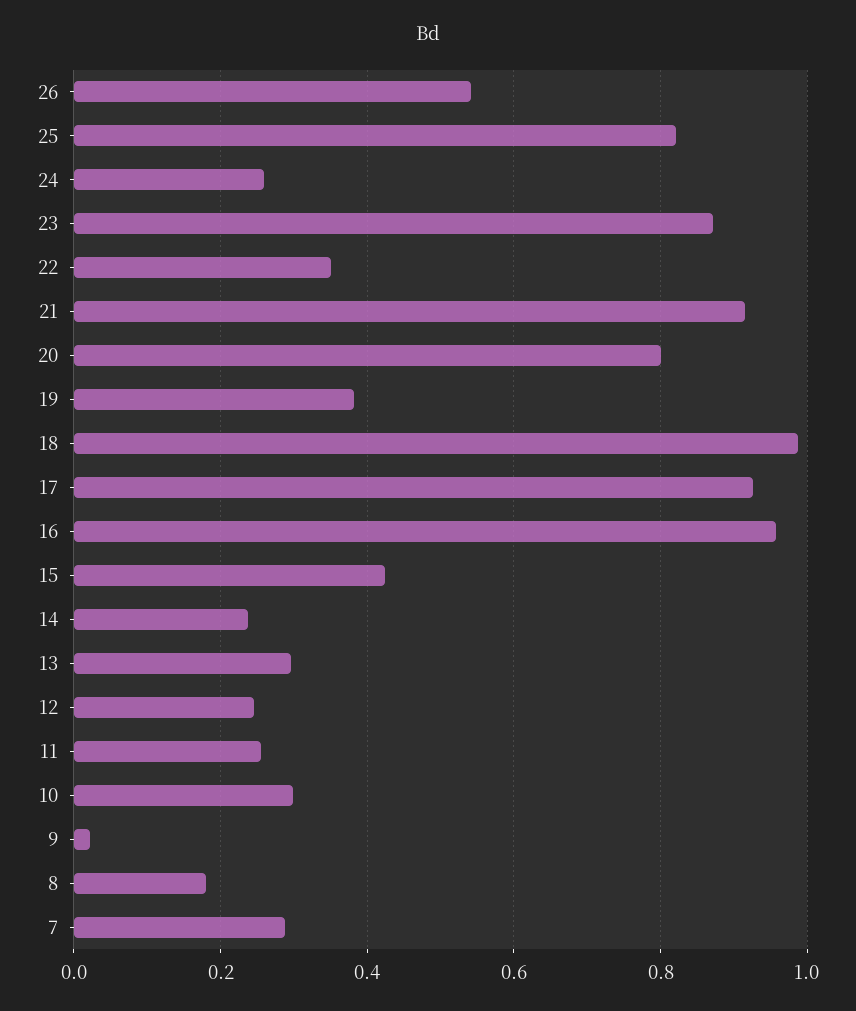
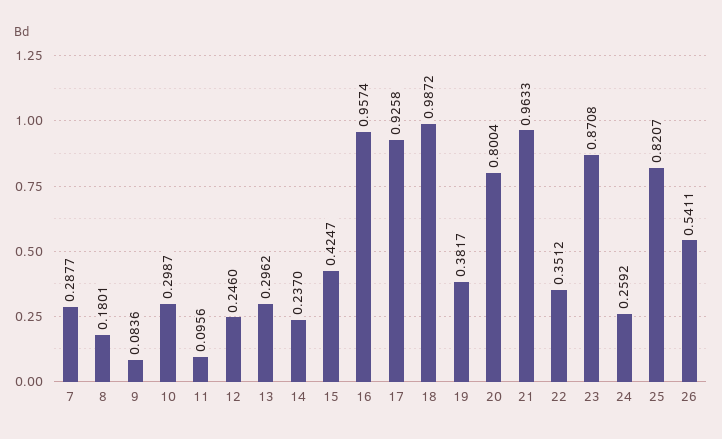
  {
    "26": 0.5411,
    "25": 0.8207,
    "24": 0.2592,
    "23": 0.8708,
    "22": 0.3512,
-   "21": 0.92,
+   "21": 0.9633,
    "20": 0.8004,
    "19": 0.3817,
    "18": 0.9872,
    "17": 0.9258,
    "16": 0.9574,
    "15": 0.4247,
    "14": 0.237,
    "13": 0.2962,
    "12": 0.246,
-   "11": 0.26,
+   "11": 0.0956,
    "10": 0.2987,
-   "9": 0.02,
+   "9": 0.0836,
    "8": 0.1801,
    "7": 0.2877
  }

